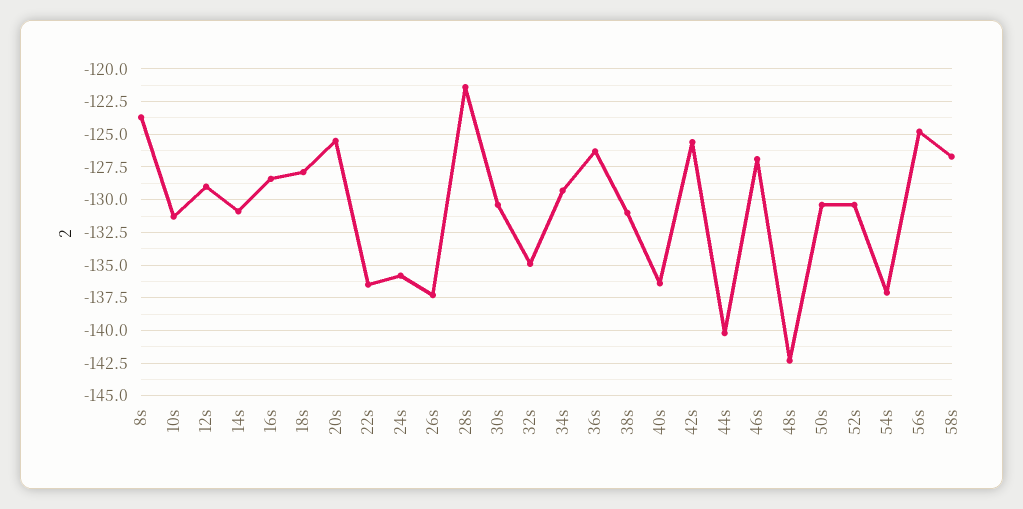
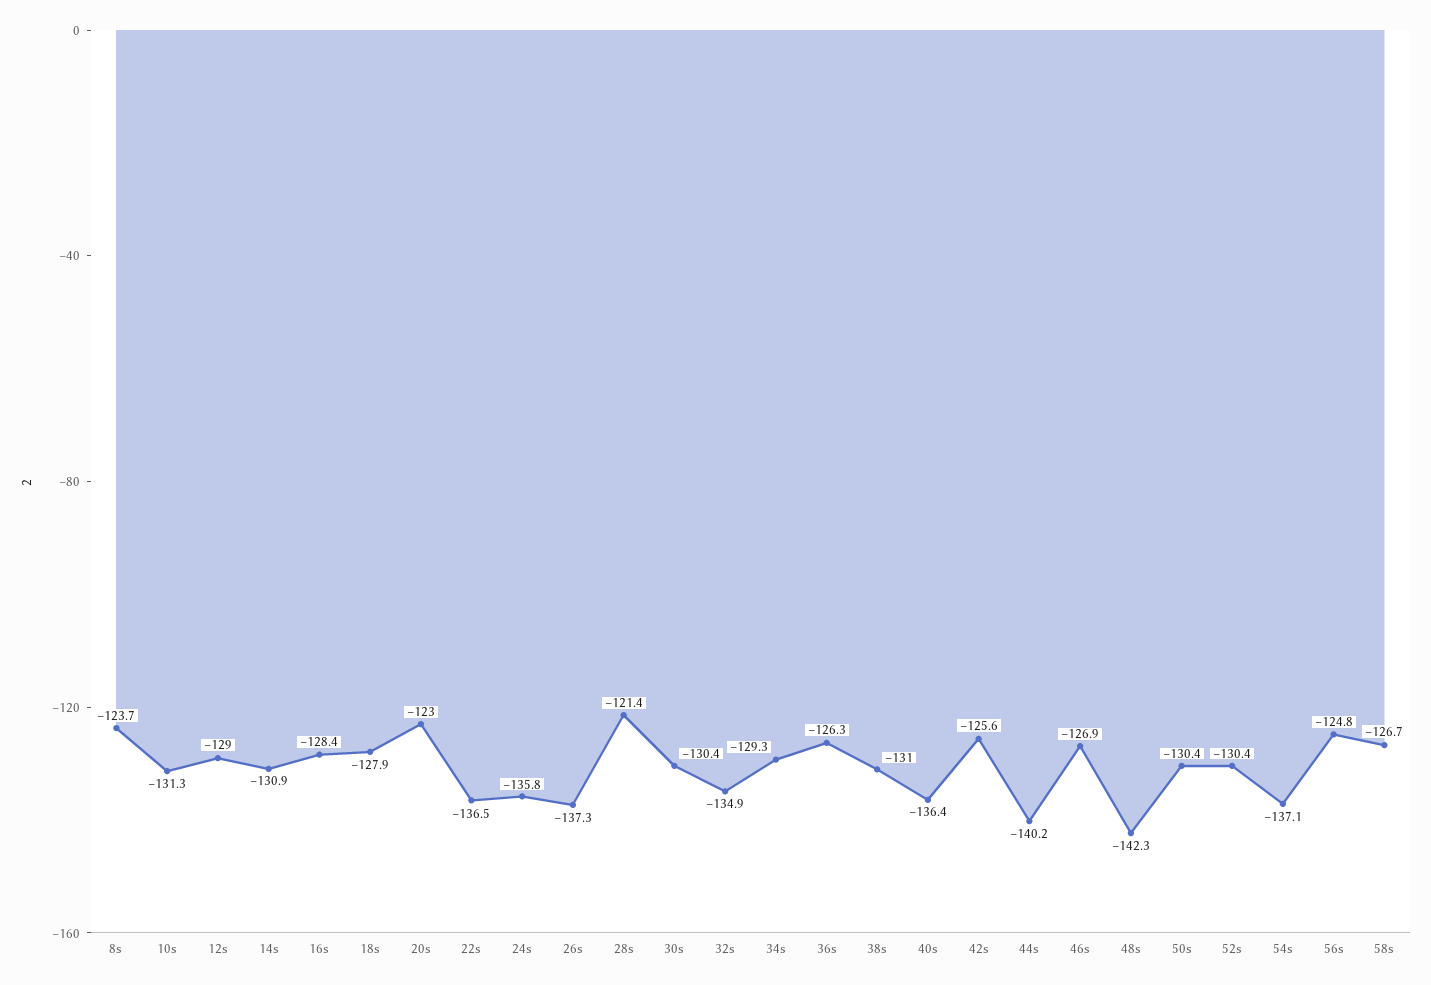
  {
    "8s": -123.7,
    "10s": -131.3,
    "12s": -129,
    "14s": -130.9,
    "16s": -128.4,
    "18s": -127.9,
-   "20s": -125.5,
+   "20s": -123,
    "22s": -136.5,
    "24s": -135.8,
    "26s": -137.3,
    "28s": -121.4,
    "30s": -130.4,
    "32s": -134.9,
    "34s": -129.3,
    "36s": -126.3,
    "38s": -131,
    "40s": -136.4,
    "42s": -125.6,
    "44s": -140.2,
    "46s": -126.9,
    "48s": -142.3,
    "50s": -130.4,
    "52s": -130.4,
    "54s": -137.1,
    "56s": -124.8,
    "58s": -126.7
  }

